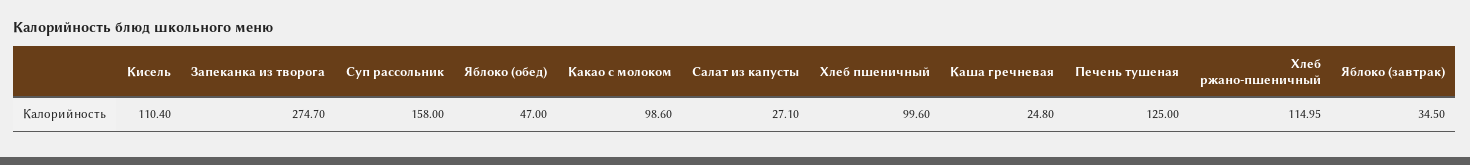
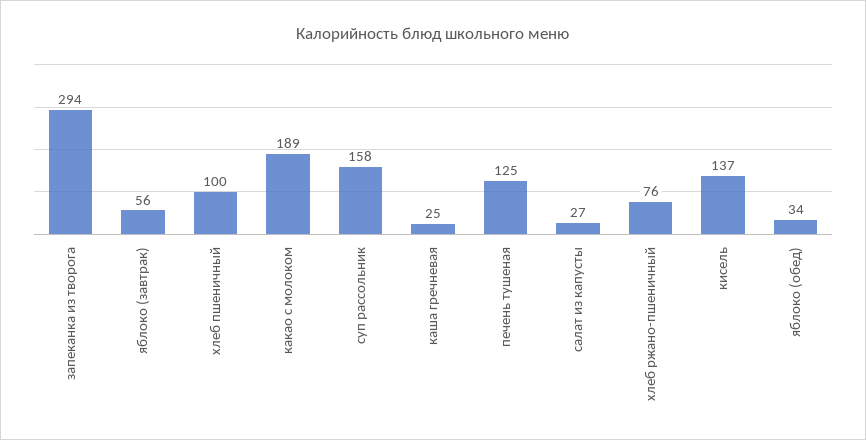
  {
-   "Кисель": 110.4,
+   "Кисель": 137,
-   "Запеканка из творога": 274.7,
+   "Запеканка из творога": 294,
    "Суп рассольник": 158,
-   "Яблоко (обед)": 47,
+   "Яблоко (обед)": 34,
-   "Какао с молоком": 98.6,
+   "Какао с молоком": 189,
    "Салат из капусты": 27.1,
    "Хлеб пшеничный": 99.6,
    "Каша гречневая": 24.8,
    "Печень тушеная": 125,
-   "Хлеб ржано-пшеничный": 114.95,
+   "Хлеб ржано-пшеничный": 76,
-   "Яблоко (завтрак)": 34.5
+   "Яблоко (завтрак)": 56
  }

